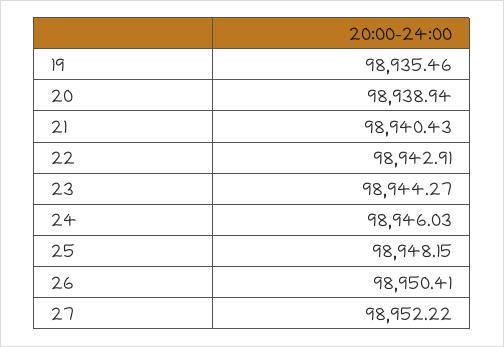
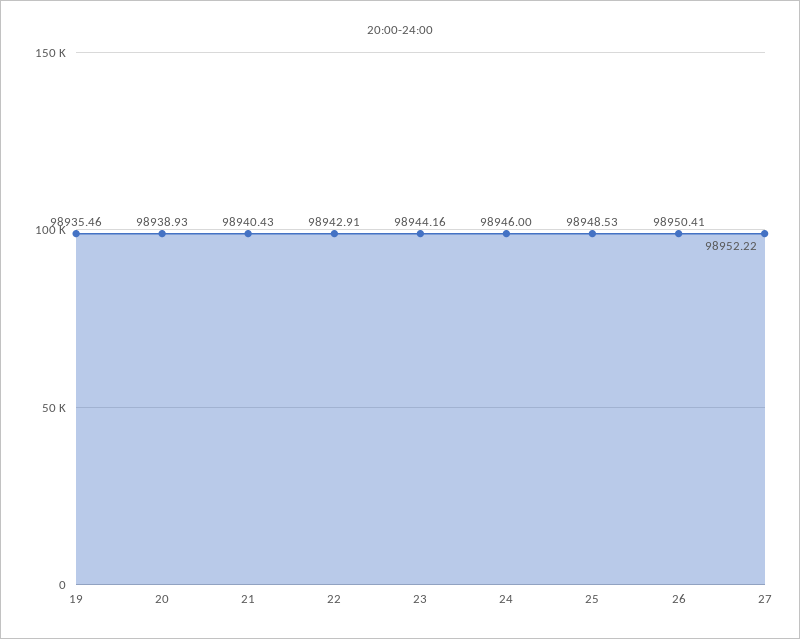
  {
    "19": 98935.46,
-   "20": 98938.94,
+   "20": 98938.93,
    "21": 98940.43,
    "22": 98942.91,
-   "23": 98944.27,
+   "23": 98944.16,
-   "24": 98946.03,
+   "24": 98946,
-   "25": 98948.15,
+   "25": 98948.53,
    "26": 98950.41,
    "27": 98952.22
  }

